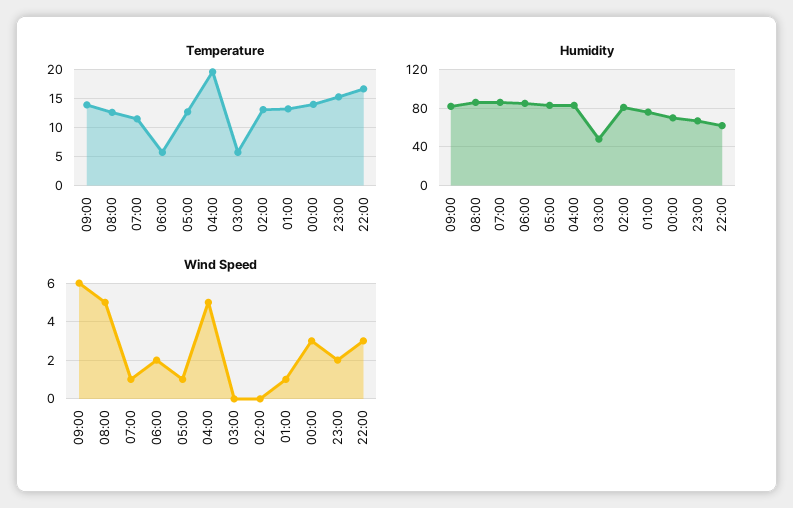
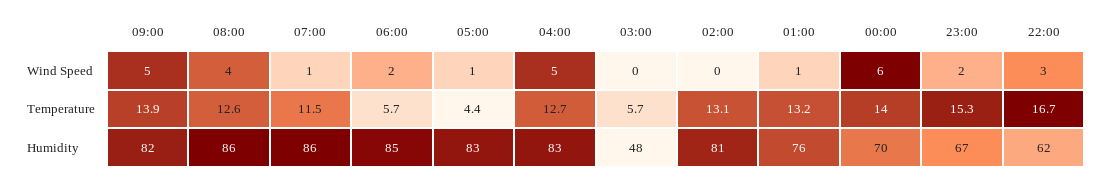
  {
    "Temperature": {
      "09:00": 13.9,
      "08:00": 12.6,
      "07:00": 11.5,
      "06:00": 5.7,
-     "05:00": 12.5,
+     "05:00": 4.4,
-     "04:00": 20,
+     "04:00": 12.7,
      "03:00": 5.7,
      "02:00": 13.1,
      "01:00": 13.2,
      "00:00": 14,
      "23:00": 15.3,
      "22:00": 16.7
    },
    "Humidity": {
      "09:00": 82,
      "08:00": 86,
      "07:00": 86,
      "06:00": 85,
      "05:00": 83,
      "04:00": 83,
      "03:00": 48,
      "02:00": 81,
      "01:00": 76,
      "00:00": 70,
      "23:00": 67,
      "22:00": 62
    },
    "Wind Speed": {
-     "09:00": 6,
+     "09:00": 5,
-     "08:00": 5,
+     "08:00": 4,
      "07:00": 1,
      "06:00": 2,
      "05:00": 1,
      "04:00": 5,
      "03:00": 0,
      "02:00": 0,
      "01:00": 1,
-     "00:00": 3,
+     "00:00": 6,
      "23:00": 2,
      "22:00": 3
    }
  }

